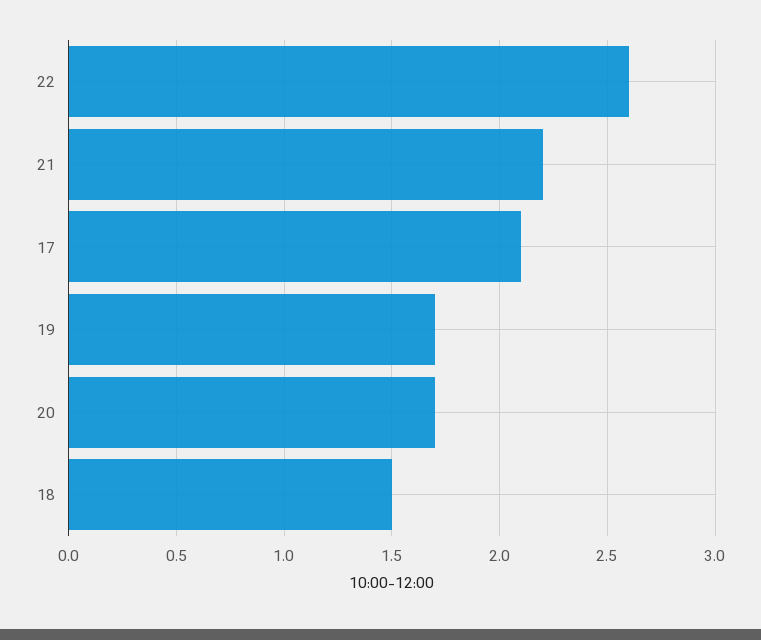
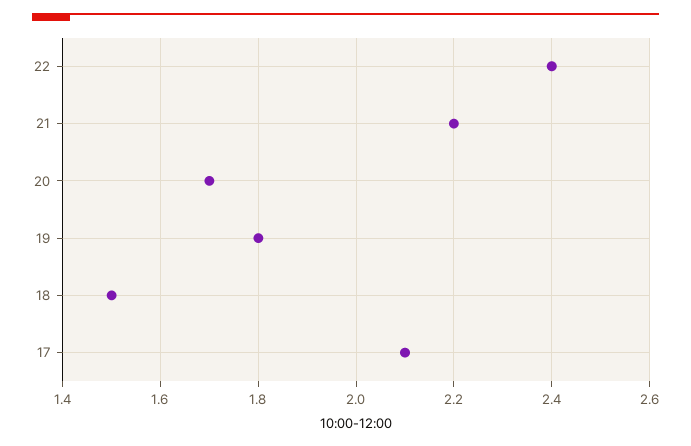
  {
-   "22": 2.6,
+   "22": 2.4,
    "21": 2.2,
    "17": 2.1,
-   "19": 1.7,
+   "19": 1.8,
    "20": 1.7,
    "18": 1.5
  }

